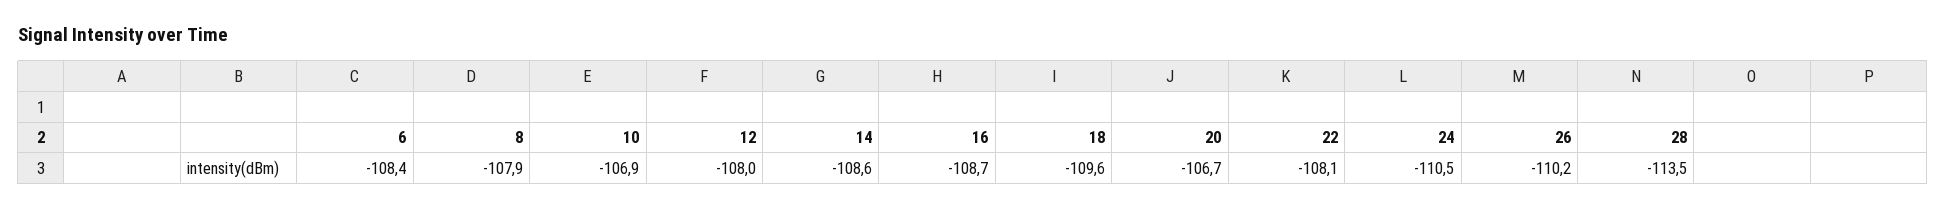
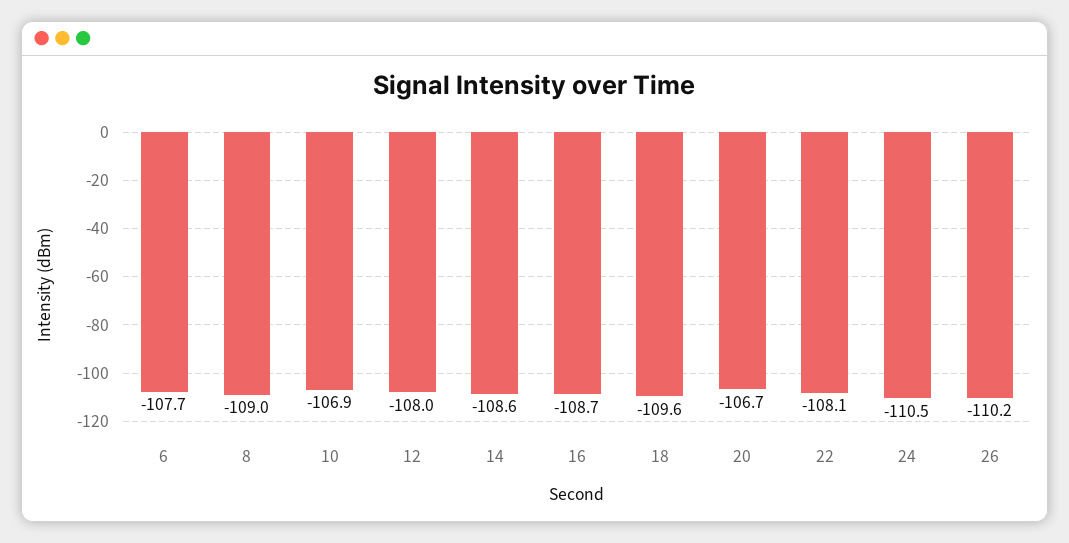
  {
-   "6": -108.4,
+   "6": -107.7,
-   "8": -107.9,
+   "8": -109,
    "10": -106.9,
    "12": -108,
    "14": -108.6,
    "16": -108.7,
    "18": -109.6,
    "20": -106.7,
    "22": -108.1,
    "24": -110.5,
-   "26": -110.2,
+   "26": -110.2
-   "28": -113.5
  }

